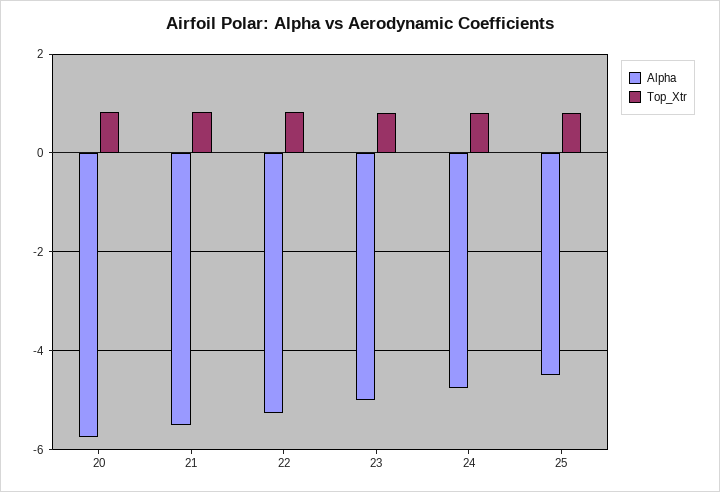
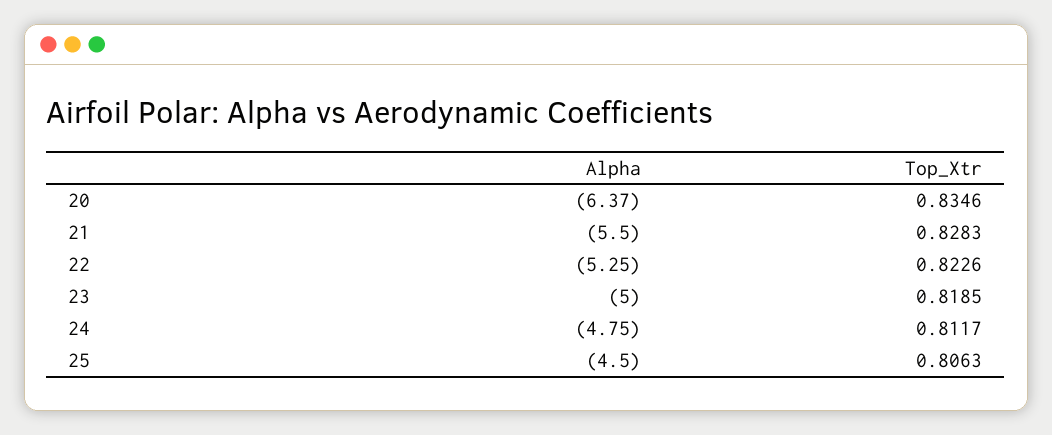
  {
    "Alpha": {
-     "20": -5.8,
+     "20": -6.37,
      "21": -5.5,
      "22": -5.25,
      "23": -5,
      "24": -4.75,
      "25": -4.5
    },
    "Top_Xtr": {
      "20": 0.8346,
      "21": 0.8283,
      "22": 0.8226,
      "23": 0.8185,
      "24": 0.8117,
      "25": 0.8063
    }
  }

